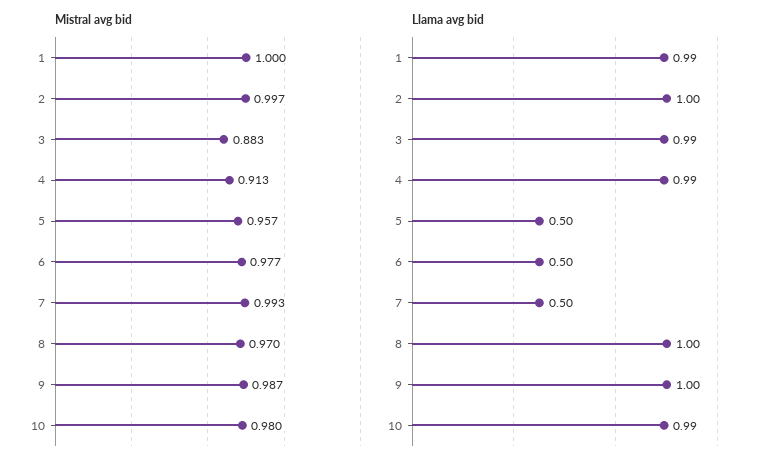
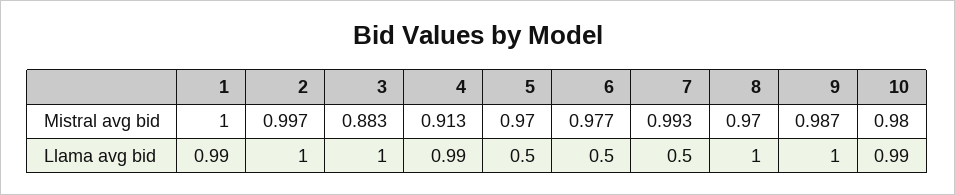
  {
    "Mistral avg bid": {
      "1": 1,
      "2": 0.997,
      "3": 0.883,
      "4": 0.913,
-     "5": 0.957,
+     "5": 0.97,
      "6": 0.977,
      "7": 0.993,
      "8": 0.97,
      "9": 0.987,
      "10": 0.98
    },
    "Llama avg bid": {
      "1": 0.99,
      "2": 1,
-     "3": 0.99,
+     "3": 1,
      "4": 0.99,
      "5": 0.5,
      "6": 0.5,
      "7": 0.5,
      "8": 1,
      "9": 1,
      "10": 0.99
    }
  }

